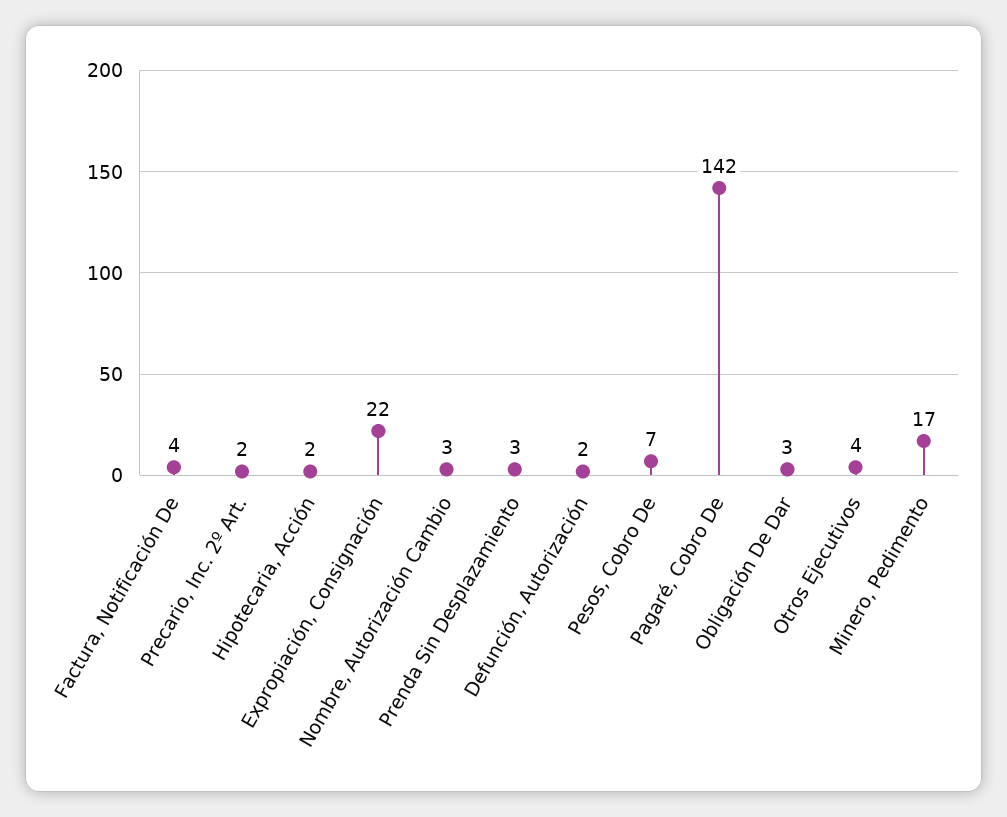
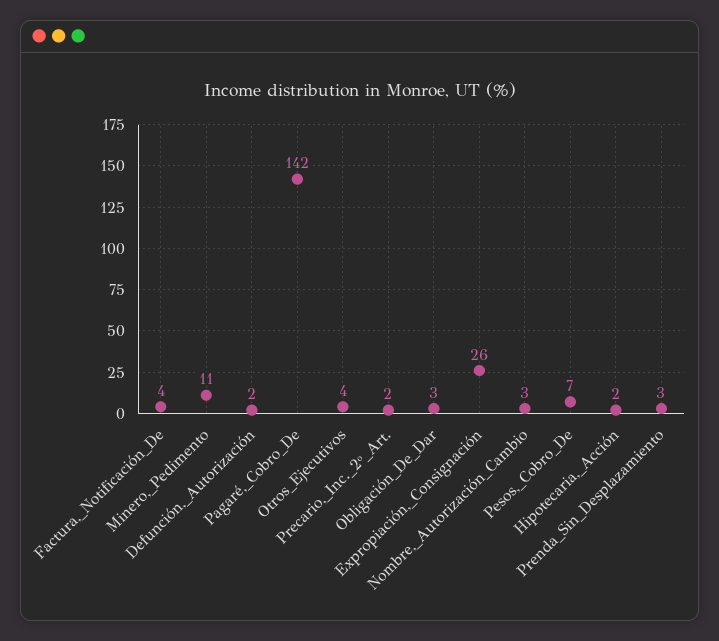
  {
    "Factura, Notificación De": 4,
    "Precario, Inc. 2º Art.": 2,
    "Hipotecaria, Acción": 2,
-   "Expropiación, Consignación": 22,
+   "Expropiación, Consignación": 26,
    "Nombre, Autorización Cambio": 3,
    "Prenda Sin Desplazamiento": 3,
    "Defunción, Autorización": 2,
    "Pesos, Cobro De": 7,
    "Pagaré, Cobro De": 142,
    "Obligación De Dar": 3,
    "Otros Ejecutivos": 4,
-   "Minero, Pedimento": 17
+   "Minero, Pedimento": 11
  }

